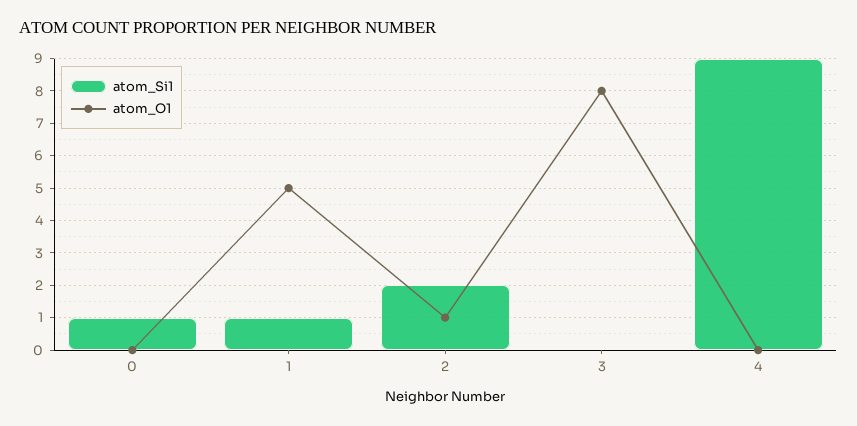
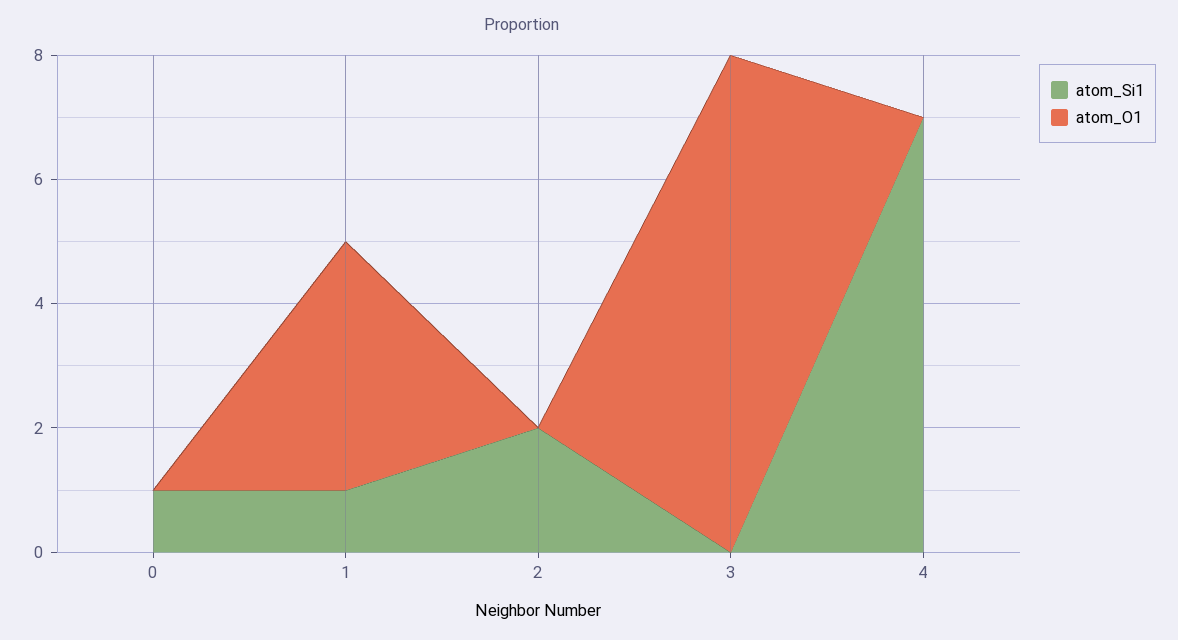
  {
    "atom_Si1": {
      "0": 1,
      "1": 1,
      "2": 2,
      "3": 0,
-     "4": 9
+     "4": 7
    },
    "atom_O1": {
      "0": 0,
-     "1": 5,
+     "1": 4,
-     "2": 1,
+     "2": 0,
      "3": 8,
      "4": 0
    }
  }

